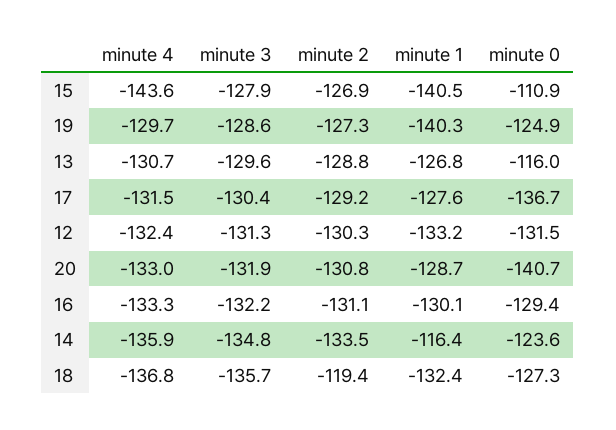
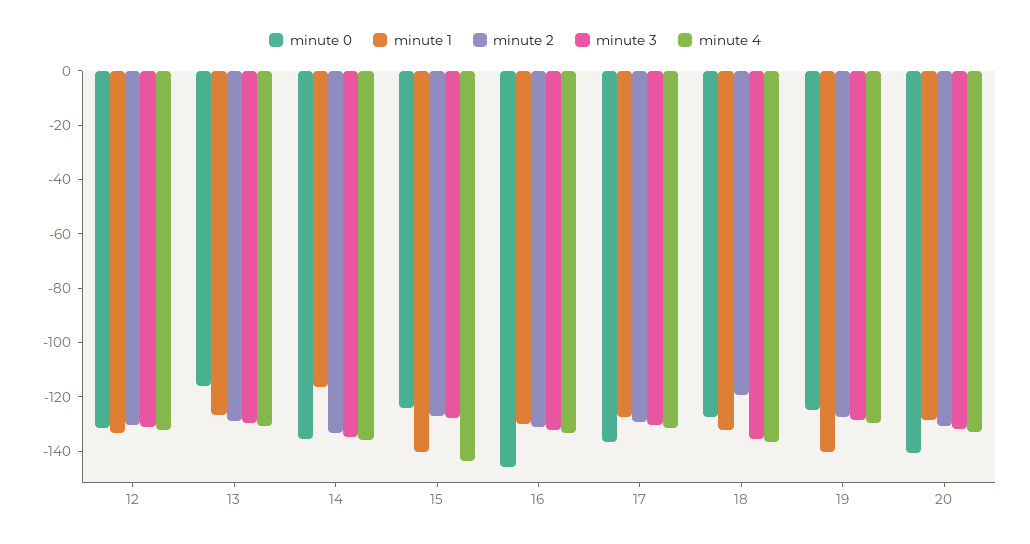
  {
    "minute 4": {
      "15": -143.6,
      "19": -129.7,
      "13": -130.7,
      "17": -131.5,
      "12": -132.4,
      "20": -133,
      "16": -133.3,
      "14": -135.9,
      "18": -136.8
    },
    "minute 3": {
      "15": -127.9,
      "19": -128.6,
      "13": -129.6,
      "17": -130.4,
      "12": -131.3,
      "20": -131.9,
      "16": -132.2,
      "14": -134.8,
      "18": -135.7
    },
    "minute 2": {
      "15": -126.9,
      "19": -127.3,
      "13": -128.8,
      "17": -129.2,
      "12": -130.3,
      "20": -130.8,
      "16": -131.1,
      "14": -133.5,
      "18": -119.4
    },
    "minute 1": {
      "15": -140.5,
      "19": -140.3,
      "13": -126.8,
      "17": -127.6,
      "12": -133.2,
      "20": -128.7,
      "16": -130.1,
      "14": -116.4,
      "18": -132.4
    },
    "minute 0": {
-     "15": -110.9,
+     "15": -125,
      "19": -124.9,
      "13": -116,
      "17": -136.7,
      "12": -131.5,
      "20": -140.7,
-     "16": -129.4,
+     "16": -145,
-     "14": -123.6,
+     "14": -135,
      "18": -127.3
    }
  }

